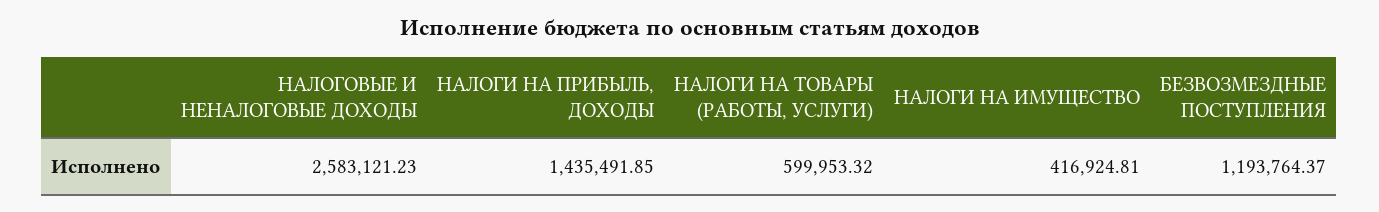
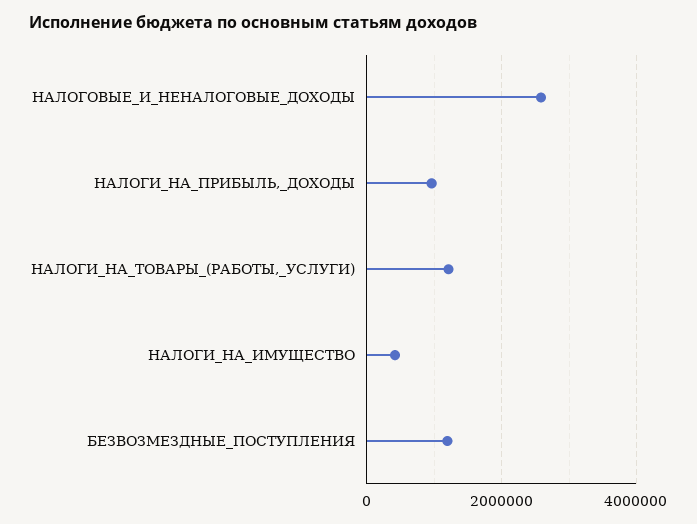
  {
    "НАЛОГОВЫЕ И НЕНАЛОГОВЫЕ ДОХОДЫ": 2583121.23,
-   "НАЛОГИ НА ПРИБЫЛЬ, ДОХОДЫ": 1435491.85,
+   "НАЛОГИ НА ПРИБЫЛЬ, ДОХОДЫ": 1000000,
-   "НАЛОГИ НА ТОВАРЫ (РАБОТЫ, УСЛУГИ)": 599953.32,
+   "НАЛОГИ НА ТОВАРЫ (РАБОТЫ, УСЛУГИ)": 1200000,
    "НАЛОГИ НА ИМУЩЕСТВО": 416924.81,
    "БЕЗВОЗМЕЗДНЫЕ ПОСТУПЛЕНИЯ": 1193764.37
  }

